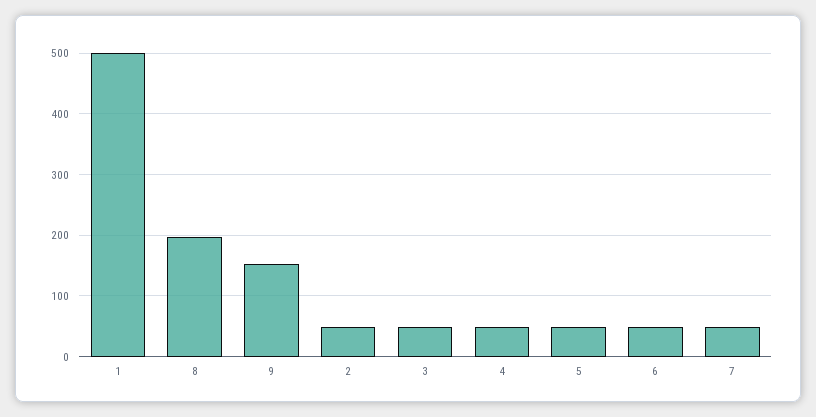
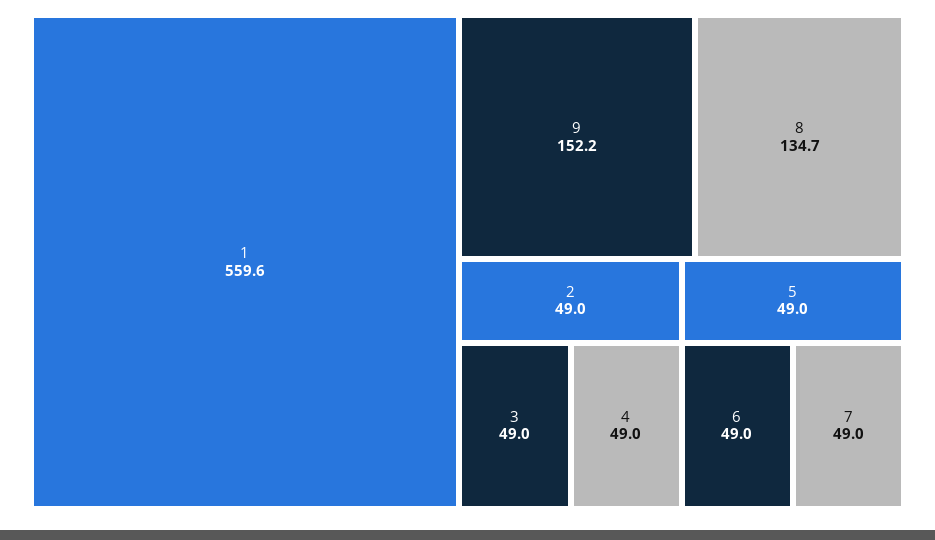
  {
-   "1": 500,
+   "1": 559.6,
-   "8": 200,
+   "8": 134.7,
    "9": 152.2,
    "2": 49,
    "3": 49,
    "4": 49,
    "5": 49,
    "6": 49,
    "7": 49
  }

